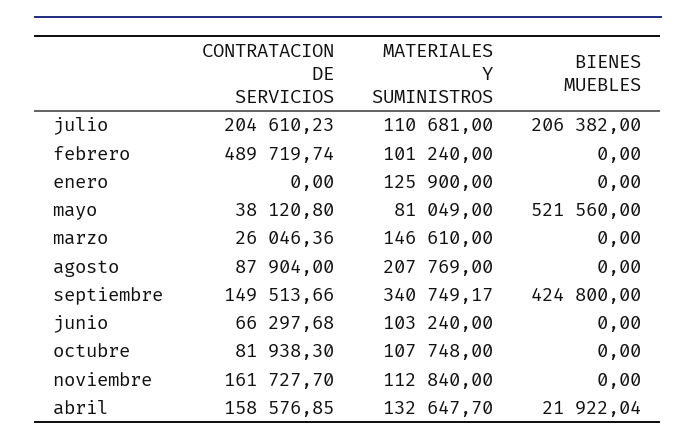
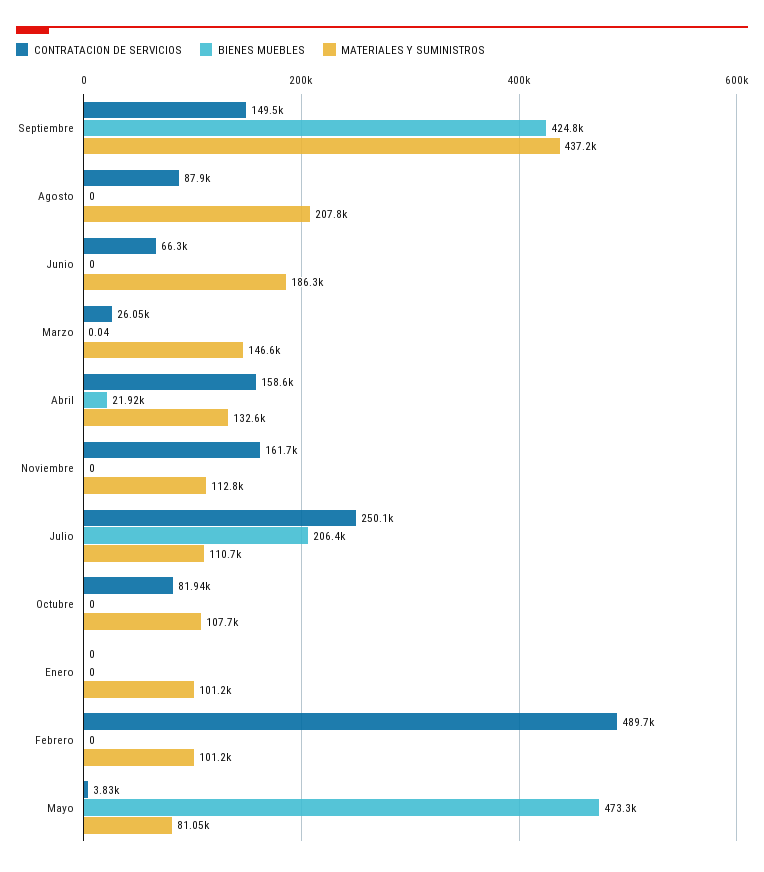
  {
    "CONTRATACION DE SERVICIOS": {
-     "julio": 204610.23,
+     "julio": 250100,
      "febrero": 489719.74,
      "enero": 0,
-     "mayo": 38120.8,
+     "mayo": 3830,
      "marzo": 26046.36,
      "agosto": 87904,
      "septiembre": 149513.66,
      "junio": 66297.68,
      "octubre": 81938.3,
      "noviembre": 161727.7,
      "abril": 158576.85
    },
    "MATERIALES Y SUMINISTROS": {
      "julio": 110681,
      "febrero": 101240,
-     "enero": 125900,
+     "enero": 101200,
      "mayo": 81049,
      "marzo": 146610,
      "agosto": 207769,
-     "septiembre": 340749.17,
+     "septiembre": 437200,
-     "junio": 103240,
+     "junio": 186300,
      "octubre": 107748,
      "noviembre": 112840,
      "abril": 132647.7
    },
    "BIENES MUEBLES": {
      "julio": 206382,
      "febrero": 0,
      "enero": 0,
-     "mayo": 521560,
+     "mayo": 473300,
-     "marzo": 0,
+     "marzo": 0.04,
      "agosto": 0,
      "septiembre": 424800,
      "junio": 0,
      "octubre": 0,
      "noviembre": 0,
      "abril": 21922.04
    }
  }

